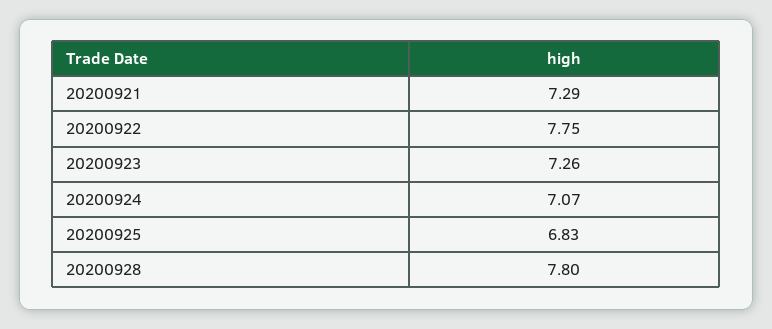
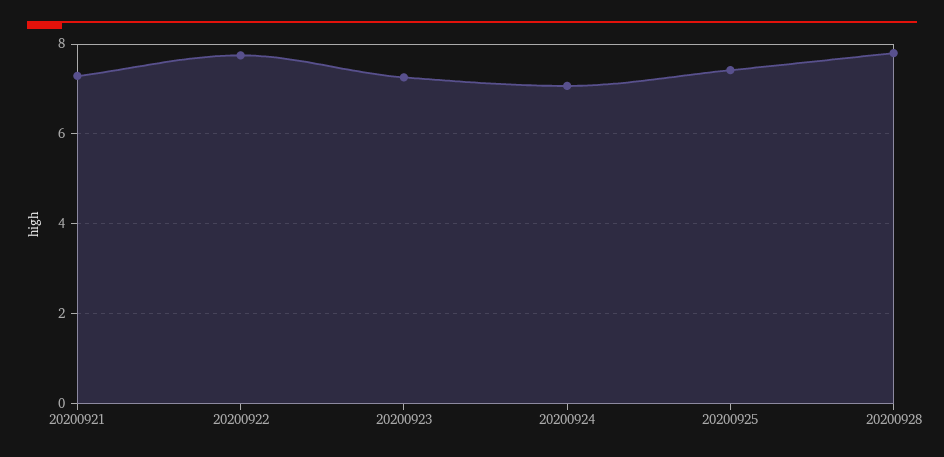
  {
    "20200921": 7.29,
    "20200922": 7.75,
    "20200923": 7.26,
    "20200924": 7.07,
-   "20200925": 6.83,
+   "20200925": 7.4,
    "20200928": 7.8
  }

